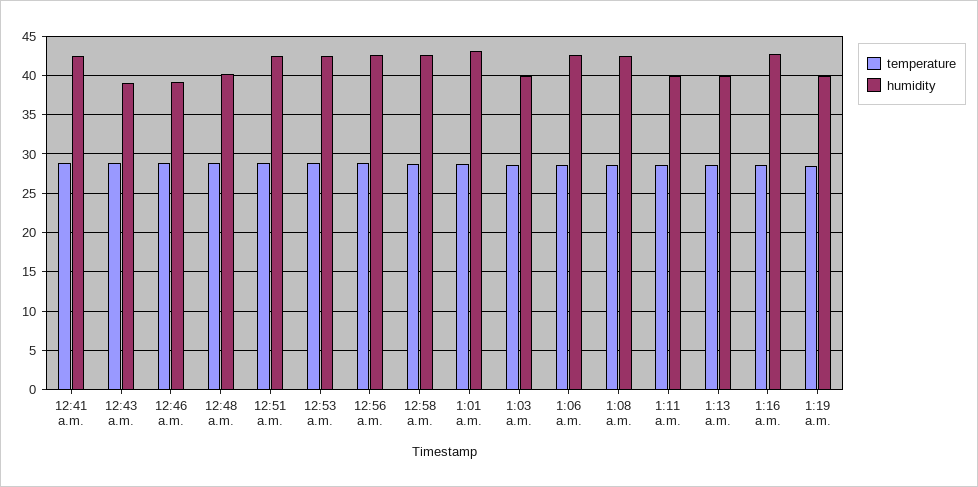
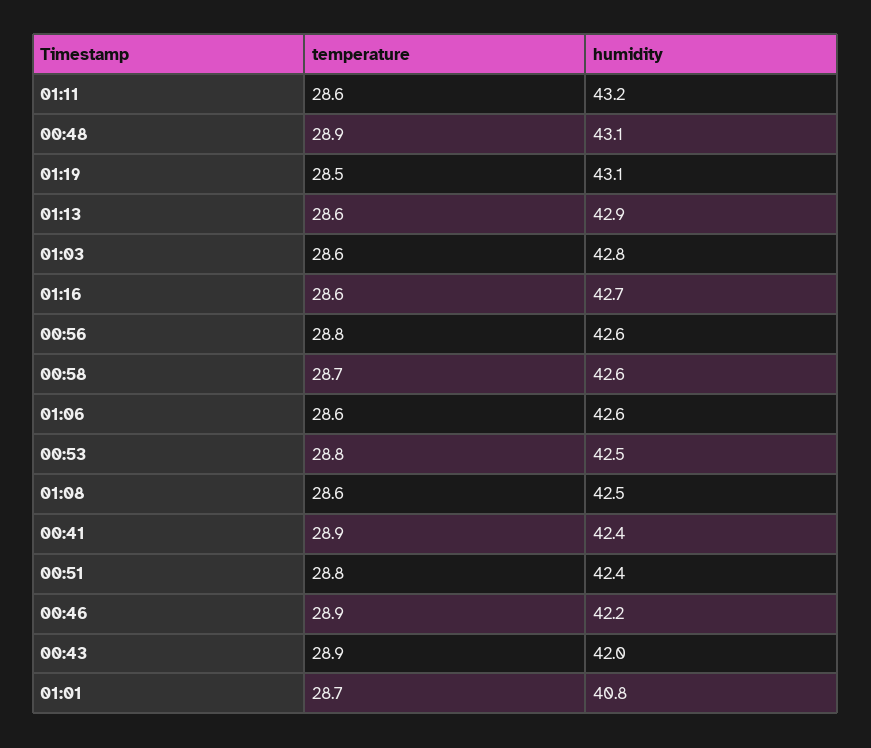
  {
    "temperature": {
      "12:41 a.m.": 28.9,
      "12:43 a.m.": 28.9,
      "12:46 a.m.": 28.9,
      "12:48 a.m.": 28.9,
      "12:51 a.m.": 28.8,
      "12:53 a.m.": 28.8,
      "12:56 a.m.": 28.8,
      "12:58 a.m.": 28.7,
      "1:01 a.m.": 28.7,
      "1:03 a.m.": 28.6,
      "1:06 a.m.": 28.6,
      "1:08 a.m.": 28.6,
      "1:11 a.m.": 28.6,
      "1:13 a.m.": 28.6,
      "1:16 a.m.": 28.6,
      "1:19 a.m.": 28.5
    },
    "humidity": {
      "12:41 a.m.": 42.4,
-     "12:43 a.m.": 39,
+     "12:43 a.m.": 42,
-     "12:46 a.m.": 39,
+     "12:46 a.m.": 42.2,
-     "12:48 a.m.": 40,
+     "12:48 a.m.": 43.1,
      "12:51 a.m.": 42.4,
      "12:53 a.m.": 42.5,
      "12:56 a.m.": 42.6,
      "12:58 a.m.": 42.6,
-     "1:01 a.m.": 43,
+     "1:01 a.m.": 40.8,
-     "1:03 a.m.": 40,
+     "1:03 a.m.": 42.8,
      "1:06 a.m.": 42.6,
      "1:08 a.m.": 42.5,
-     "1:11 a.m.": 40,
+     "1:11 a.m.": 43.2,
-     "1:13 a.m.": 40,
+     "1:13 a.m.": 42.9,
      "1:16 a.m.": 42.7,
-     "1:19 a.m.": 40
+     "1:19 a.m.": 43.1
    }
  }

